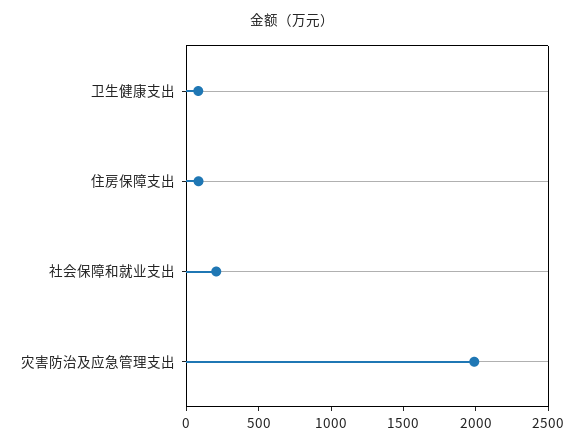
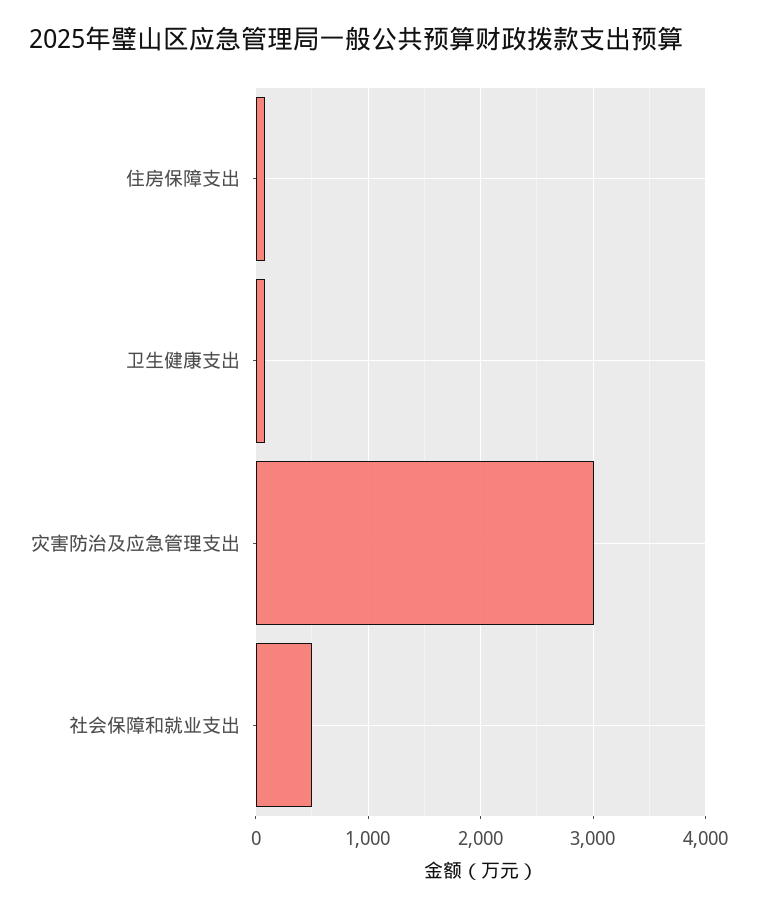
  {
    "卫生健康支出": 100,
    "住房保障支出": 100,
-   "社会保障和就业支出": 200,
+   "社会保障和就业支出": 500,
-   "灾害防治及应急管理支出": 2000
+   "灾害防治及应急管理支出": 3000
  }

